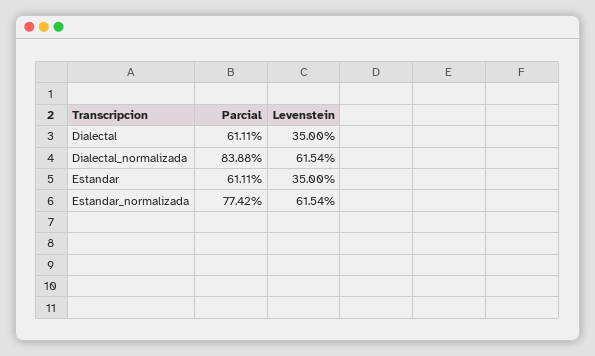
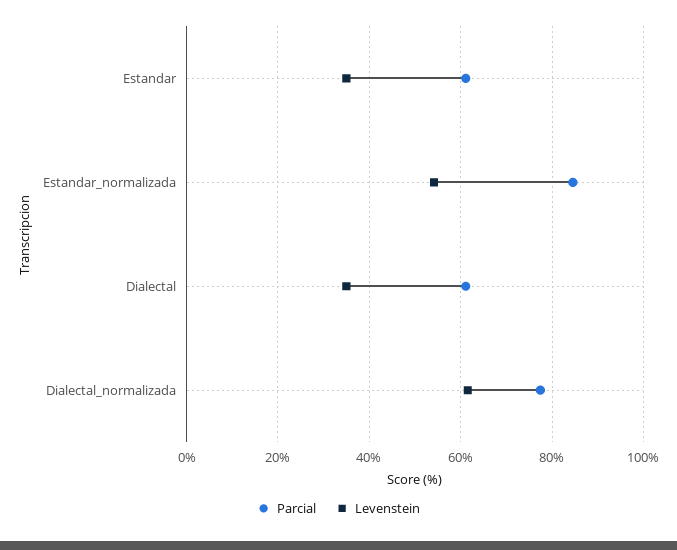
  {
    "Parcial": {
      "Dialectal": 61.11,
-     "Dialectal_normalizada": 83.88,
+     "Dialectal_normalizada": 78,
      "Estandar": 61.11,
-     "Estandar_normalizada": 77.42
+     "Estandar_normalizada": 84
    },
    "Levenstein": {
      "Dialectal": 35,
      "Dialectal_normalizada": 61.54,
      "Estandar": 35,
-     "Estandar_normalizada": 61.54
+     "Estandar_normalizada": 54
    }
  }

